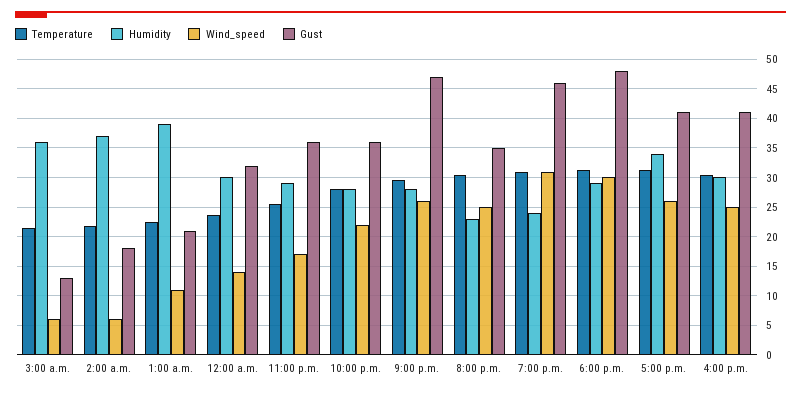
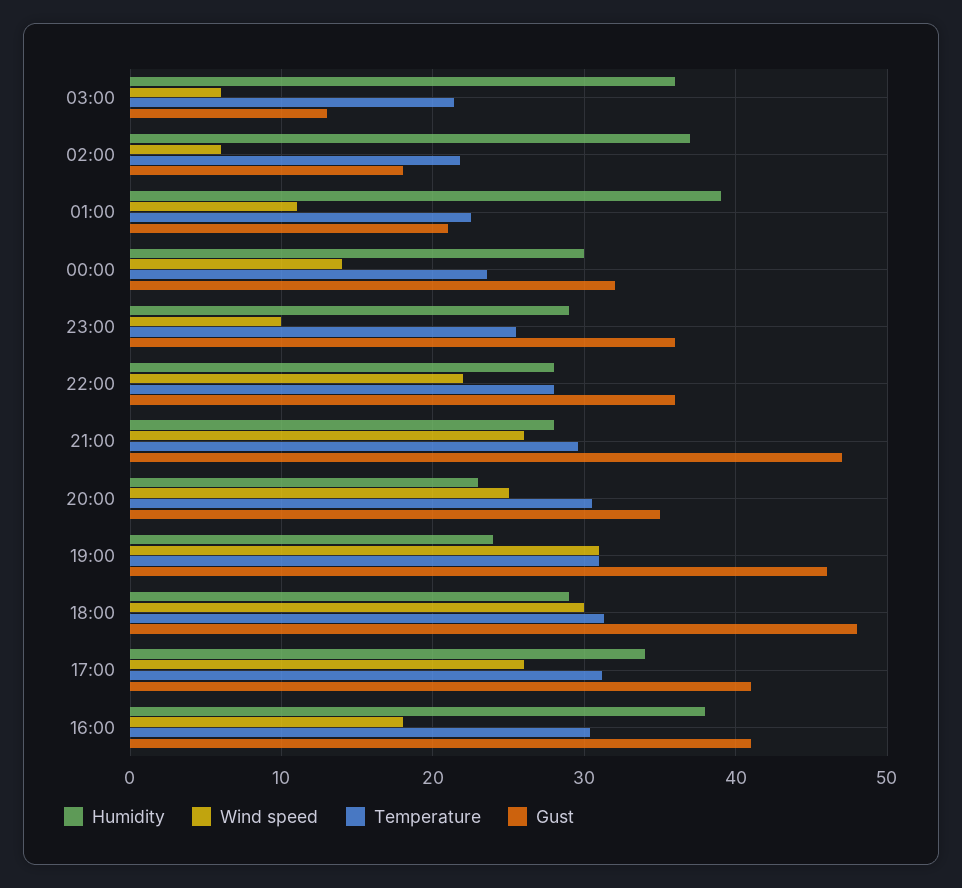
  {
    "Temperature": {
      "3:00 a.m.": 21,
      "2:00 a.m.": 22,
      "1:00 a.m.": 23,
      "12:00 a.m.": 24,
      "11:00 p.m.": 26,
      "10:00 p.m.": 28,
      "9:00 p.m.": 30,
      "8:00 p.m.": 31,
      "7:00 p.m.": 31,
      "6:00 p.m.": 31,
      "5:00 p.m.": 31,
      "4:00 p.m.": 30
    },
    "Humidity": {
      "3:00 a.m.": 36,
      "2:00 a.m.": 37,
      "1:00 a.m.": 39,
      "12:00 a.m.": 30,
      "11:00 p.m.": 29,
      "10:00 p.m.": 28,
      "9:00 p.m.": 28,
      "8:00 p.m.": 23,
      "7:00 p.m.": 24,
      "6:00 p.m.": 29,
      "5:00 p.m.": 34,
-     "4:00 p.m.": 30
+     "4:00 p.m.": 38
    },
    "Wind_speed": {
      "3:00 a.m.": 6,
      "2:00 a.m.": 6,
      "1:00 a.m.": 11,
      "12:00 a.m.": 14,
-     "11:00 p.m.": 17.5,
+     "11:00 p.m.": 10,
      "10:00 p.m.": 22,
      "9:00 p.m.": 26,
      "8:00 p.m.": 25,
      "7:00 p.m.": 31,
      "6:00 p.m.": 30,
      "5:00 p.m.": 26,
-     "4:00 p.m.": 25
+     "4:00 p.m.": 18
    },
    "Gust": {
      "3:00 a.m.": 13,
      "2:00 a.m.": 18,
      "1:00 a.m.": 21,
      "12:00 a.m.": 32,
      "11:00 p.m.": 36,
      "10:00 p.m.": 36,
      "9:00 p.m.": 47,
      "8:00 p.m.": 35,
      "7:00 p.m.": 46,
      "6:00 p.m.": 48,
      "5:00 p.m.": 41,
      "4:00 p.m.": 41
    }
  }

